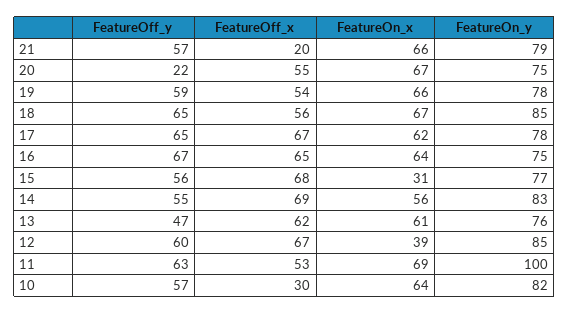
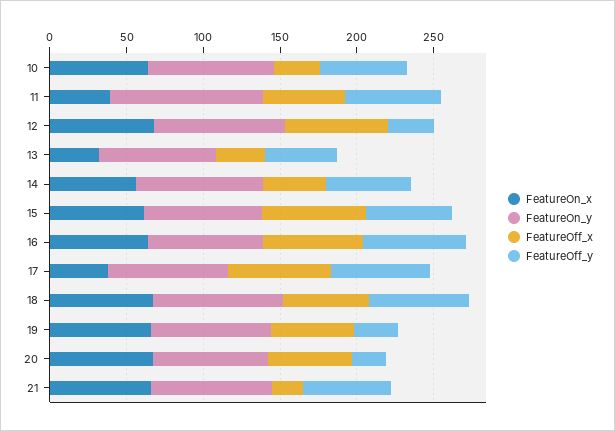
  {
    "FeatureOff_y": {
      "21": 57,
      "20": 22,
-     "19": 59,
+     "19": 30,
      "18": 65,
      "17": 65,
      "16": 67,
      "15": 56,
      "14": 55,
      "13": 47,
-     "12": 60,
+     "12": 30,
      "11": 63,
      "10": 57
    },
    "FeatureOff_x": {
      "21": 20,
      "20": 55,
      "19": 54,
      "18": 56,
      "17": 67,
      "16": 65,
      "15": 68,
-     "14": 69,
+     "14": 40,
-     "13": 62,
+     "13": 30,
      "12": 67,
      "11": 53,
      "10": 30
    },
    "FeatureOn_x": {
      "21": 66,
      "20": 67,
      "19": 66,
      "18": 67,
-     "17": 62,
+     "17": 40,
      "16": 64,
-     "15": 31,
+     "15": 60,
      "14": 56,
-     "13": 61,
+     "13": 30,
-     "12": 39,
+     "12": 70,
-     "11": 69,
+     "11": 40,
      "10": 64
    },
    "FeatureOn_y": {
      "21": 79,
      "20": 75,
      "19": 78,
      "18": 85,
      "17": 78,
      "16": 75,
      "15": 77,
      "14": 83,
      "13": 76,
      "12": 85,
      "11": 100,
      "10": 82
    }
  }

